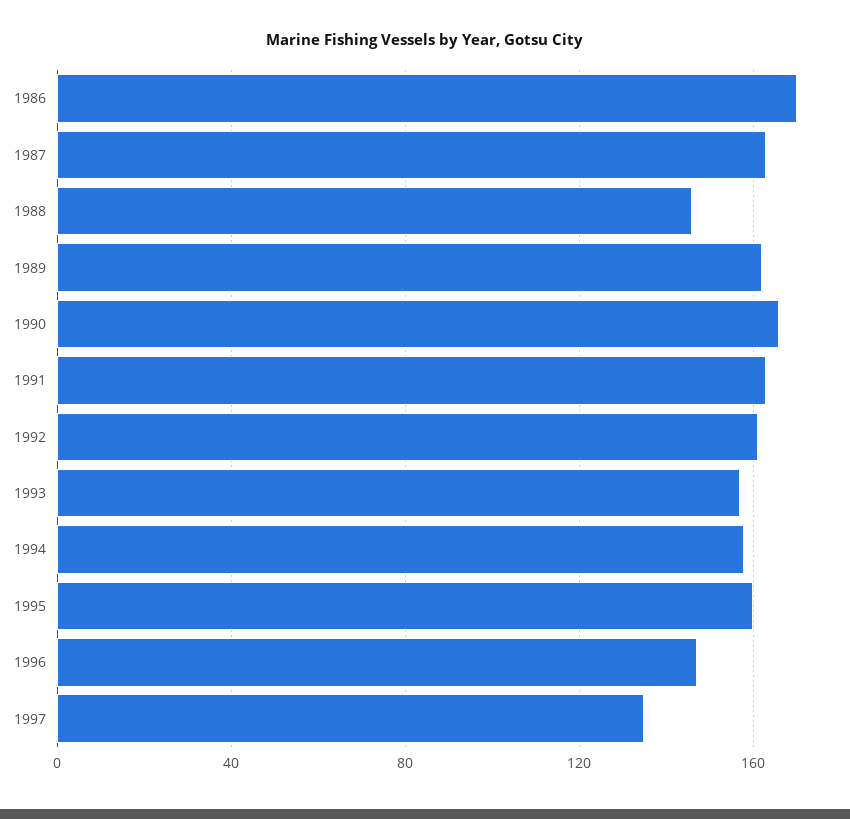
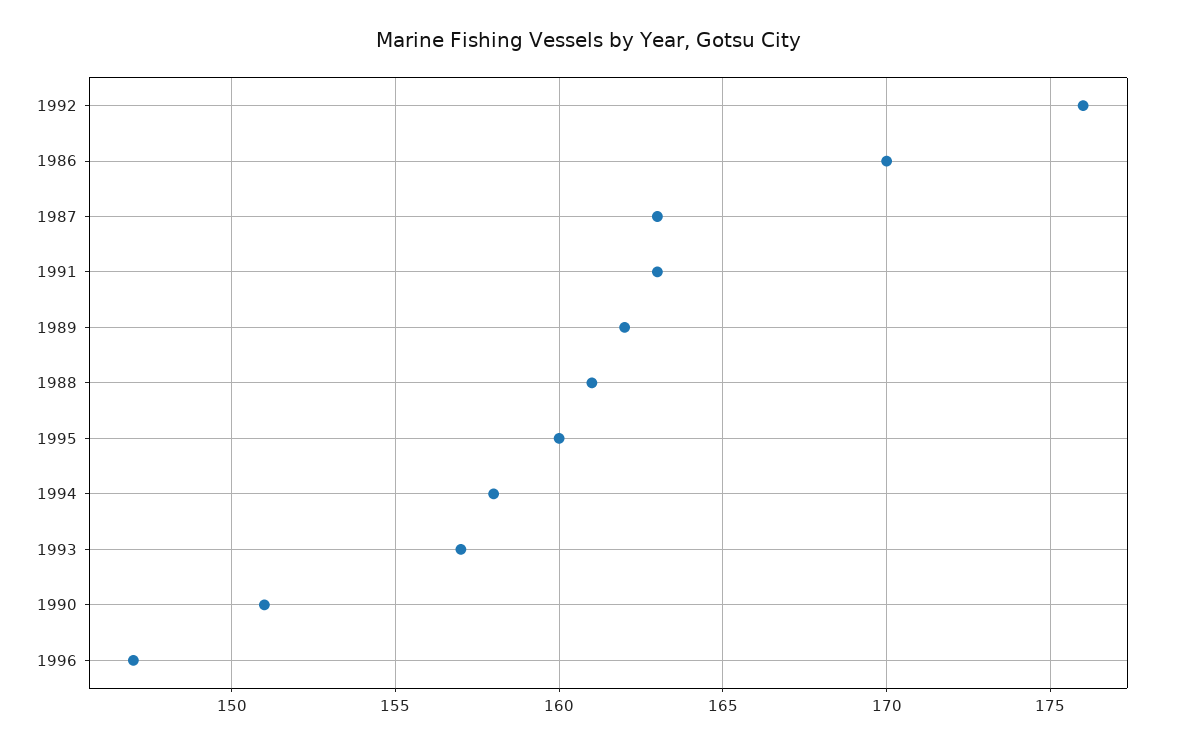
  {
    "1986": 170,
    "1987": 163,
-   "1988": 145,
+   "1988": 161,
    "1989": 162,
-   "1990": 165,
+   "1990": 151,
    "1991": 163,
-   "1992": 160,
+   "1992": 176,
    "1993": 157,
    "1994": 158,
    "1995": 160,
-   "1996": 147,
+   "1996": 147
-   "1997": 135
  }

